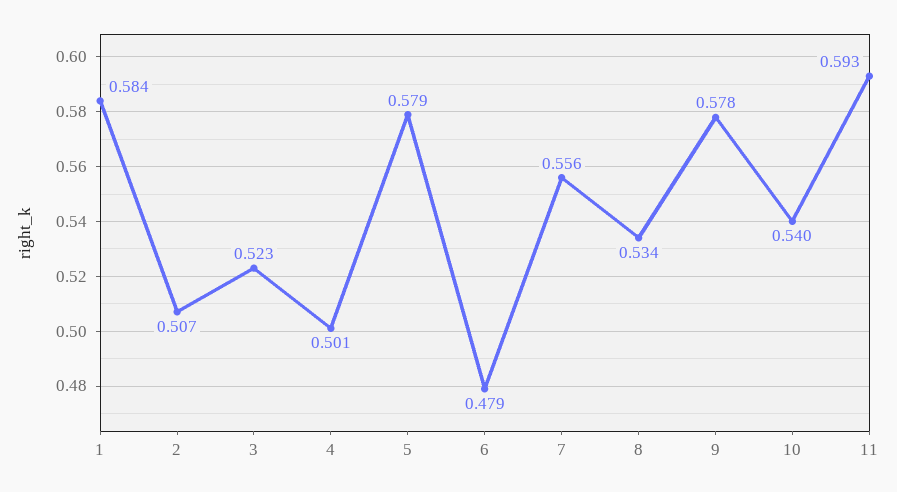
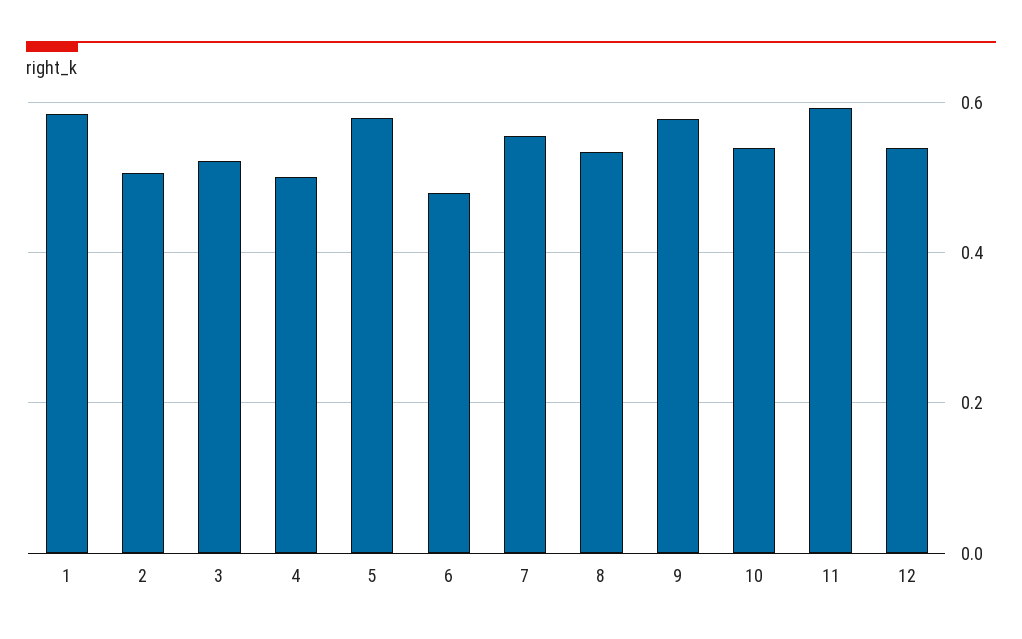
  {
    "1": 0.584,
    "2": 0.507,
    "3": 0.523,
    "4": 0.501,
    "5": 0.579,
    "6": 0.479,
    "7": 0.556,
    "8": 0.534,
    "9": 0.578,
    "10": 0.54,
-   "11": 0.593
+   "11": 0.593,
+   "12": 0.54
  }

